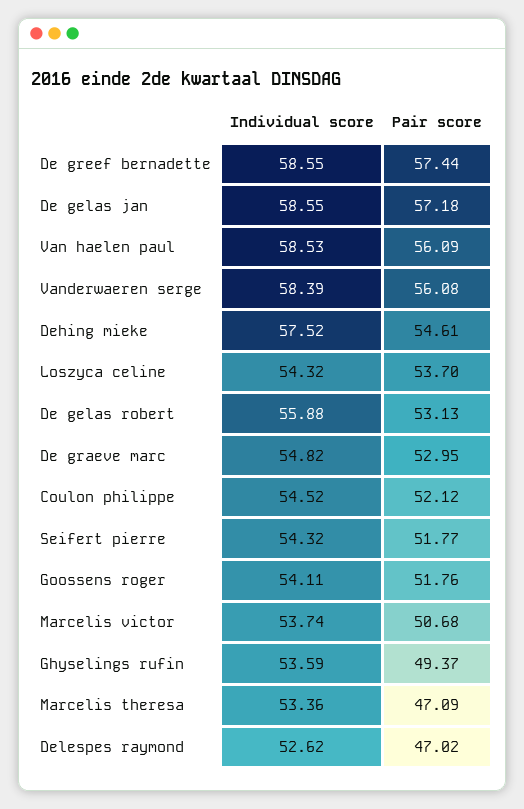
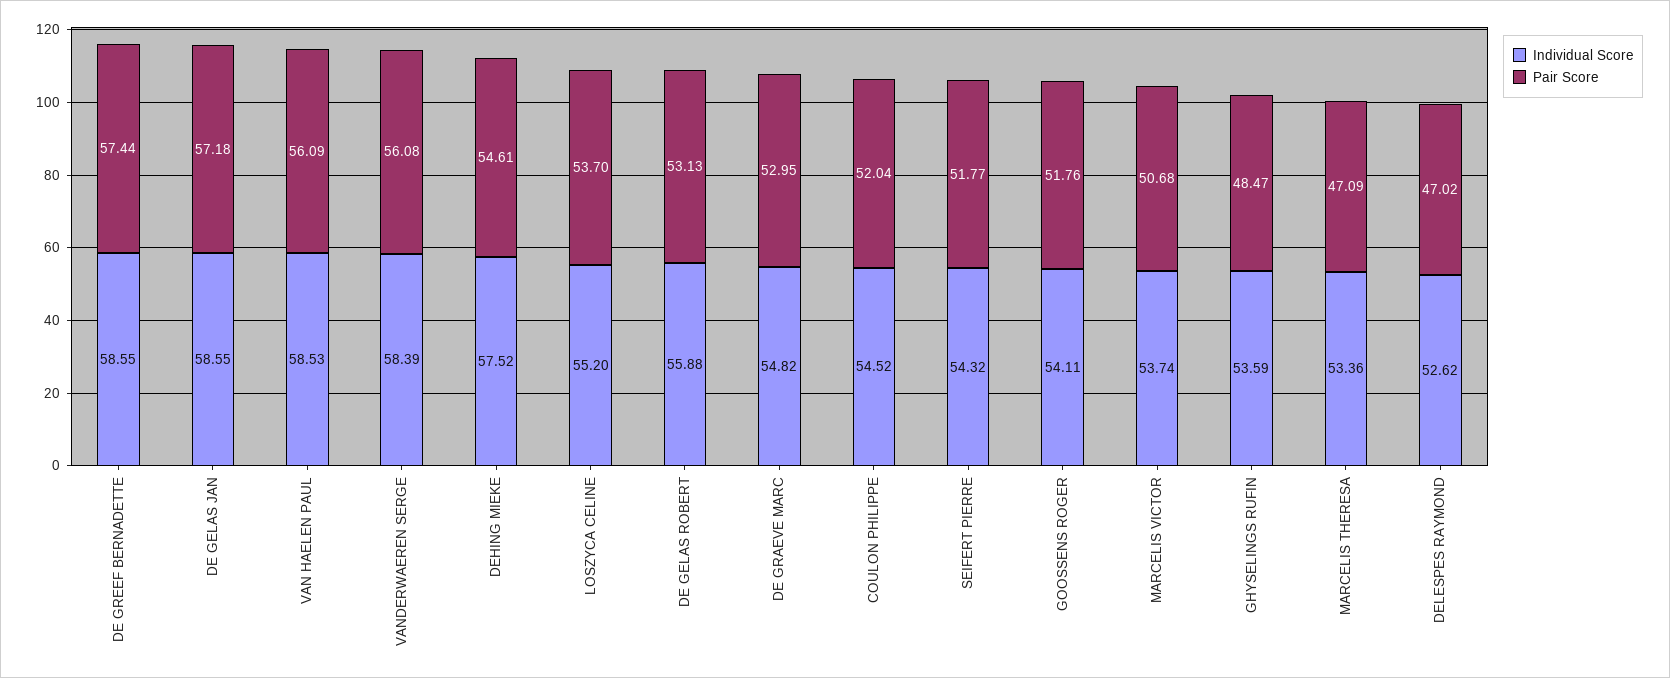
  {
    "Individual score": {
      "De greef bernadette": 58.55,
      "De gelas jan": 58.55,
      "Van haelen paul": 58.53,
      "Vanderwaeren serge": 58.39,
      "Dehing mieke": 57.52,
-     "Loszyca celine": 54.32,
+     "Loszyca celine": 55.2,
      "De gelas robert": 55.88,
      "De graeve marc": 54.82,
      "Coulon philippe": 54.52,
      "Seifert pierre": 54.32,
      "Goossens roger": 54.11,
      "Marcelis victor": 53.74,
      "Ghyselings rufin": 53.59,
      "Marcelis theresa": 53.36,
      "Delespes raymond": 52.62
    },
    "Pair score": {
      "De greef bernadette": 57.44,
      "De gelas jan": 57.18,
      "Van haelen paul": 56.09,
      "Vanderwaeren serge": 56.08,
      "Dehing mieke": 54.61,
      "Loszyca celine": 53.7,
      "De gelas robert": 53.13,
      "De graeve marc": 52.95,
-     "Coulon philippe": 52.12,
+     "Coulon philippe": 52.04,
      "Seifert pierre": 51.77,
      "Goossens roger": 51.76,
      "Marcelis victor": 50.68,
-     "Ghyselings rufin": 49.37,
+     "Ghyselings rufin": 48.47,
      "Marcelis theresa": 47.09,
      "Delespes raymond": 47.02
    }
  }

